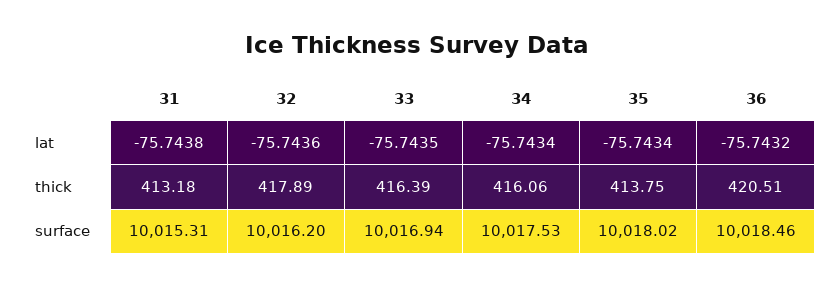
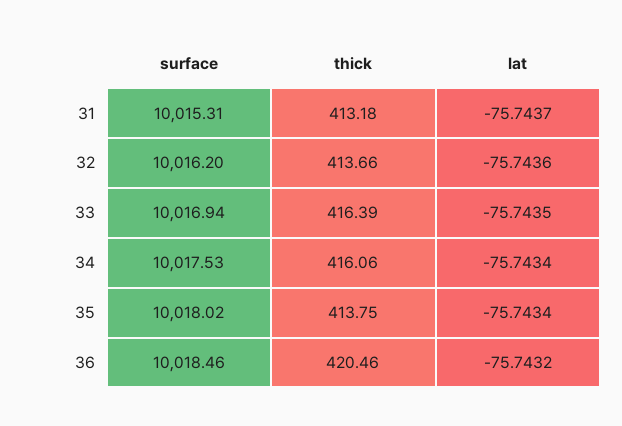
  {
    "31": {
-     "lat": -75.7438,
+     "lat": -75.7437,
      "thick": 413.18,
      "surface": 10015.31
    },
    "32": {
      "lat": -75.7436,
-     "thick": 417.89,
+     "thick": 413.66,
      "surface": 10016.2
    },
    "33": {
      "lat": -75.7435,
      "thick": 416.39,
      "surface": 10016.94
    },
    "34": {
      "lat": -75.7434,
      "thick": 416.06,
      "surface": 10017.53
    },
    "35": {
      "lat": -75.7434,
      "thick": 413.75,
      "surface": 10018.02
    },
    "36": {
      "lat": -75.7432,
-     "thick": 420.51,
+     "thick": 420.46,
      "surface": 10018.46
    }
  }

